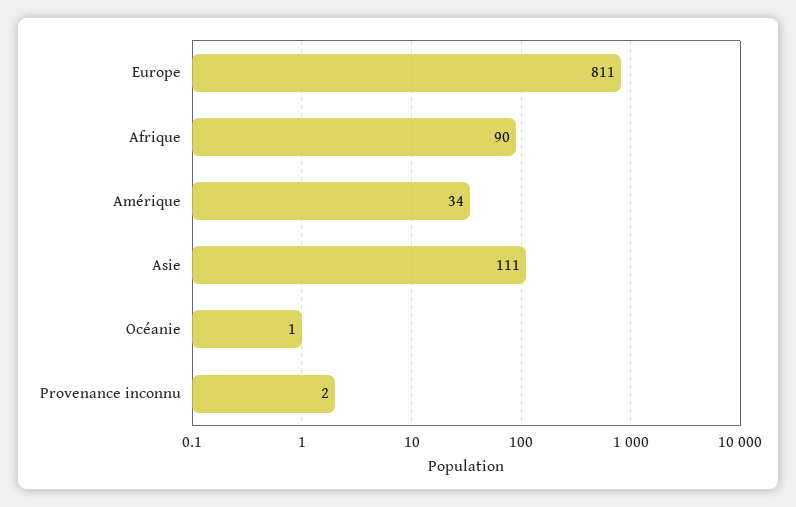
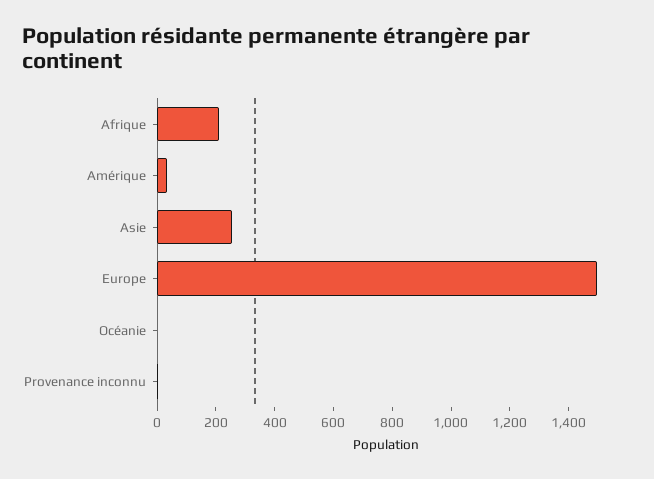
  {
-   "Europe": 811,
+   "Europe": 1500,
-   "Afrique": 90,
+   "Afrique": 200,
    "Amérique": 34,
-   "Asie": 111,
+   "Asie": 250,
    "Océanie": 1,
    "Provenance inconnu": 2
  }

